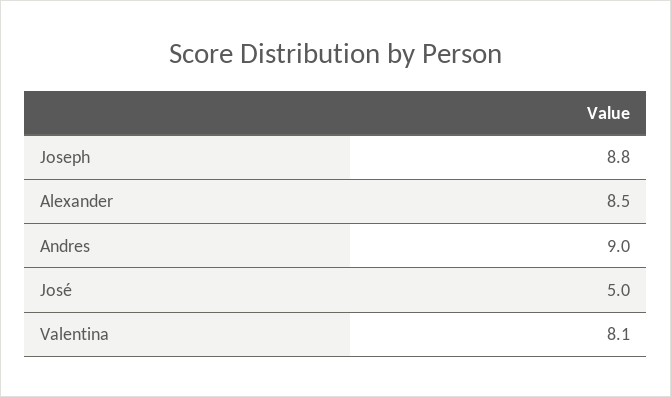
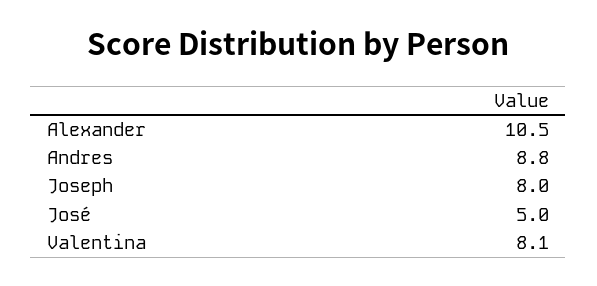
  {
-   "Joseph": 8.8,
+   "Joseph": 8,
-   "Alexander": 8.5,
+   "Alexander": 10.5,
-   "Andres": 9,
+   "Andres": 8.8,
    "José": 5,
    "Valentina": 8.1
  }

